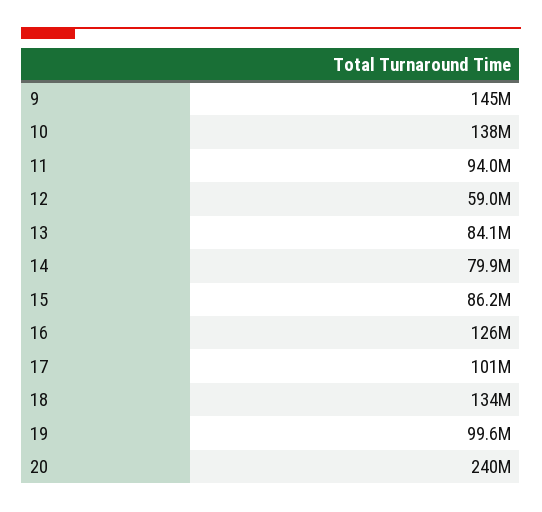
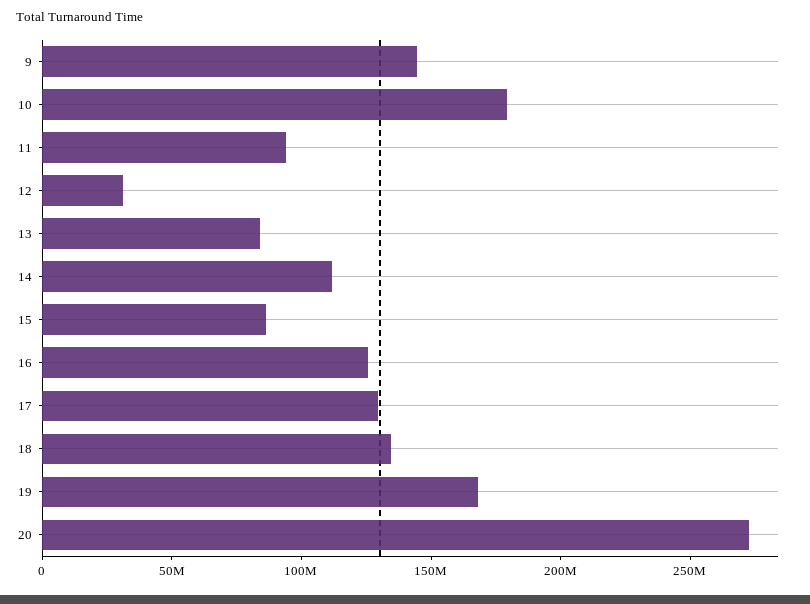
  {
    "9": 145000000,
-   "10": 138000000,
+   "10": 180000000,
    "11": 94000000,
-   "12": 59000000,
+   "12": 30000000,
    "13": 84100000,
-   "14": 79900000,
+   "14": 110000000,
    "15": 86200000,
    "16": 126000000,
-   "17": 101000000,
+   "17": 130000000,
    "18": 134000000,
-   "19": 99600000,
+   "19": 170000000,
-   "20": 240000000
+   "20": 270000000
  }

